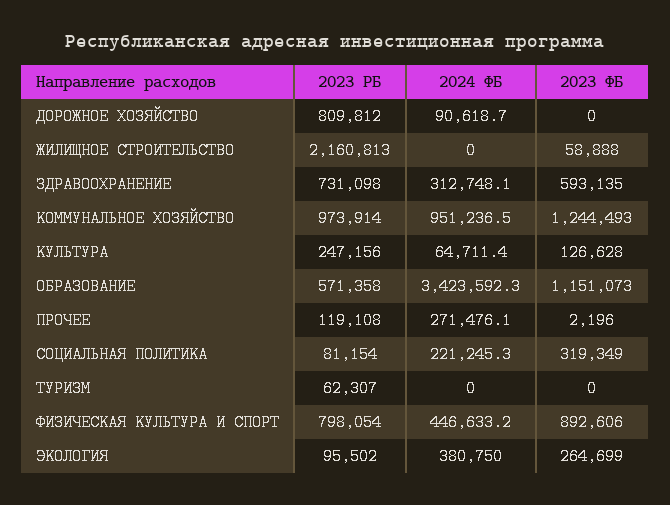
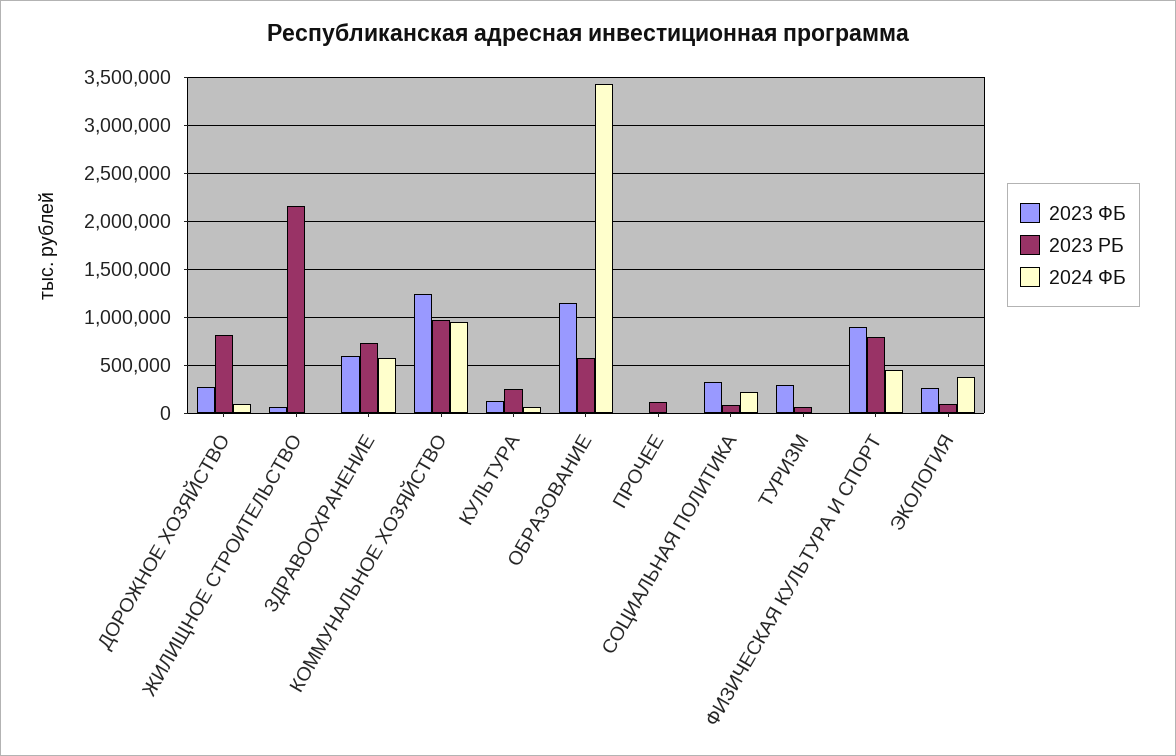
  {
    "2023 РБ": {
      "ДОРОЖНОЕ ХОЗЯЙСТВО": 809812,
      "ЖИЛИЩНОЕ СТРОИТЕЛЬСТВО": 2160813,
      "ЗДРАВООХРАНЕНИЕ": 731098,
      "КОММУНАЛЬНОЕ ХОЗЯЙСТВО": 973914,
      "КУЛЬТУРА": 247156,
      "ОБРАЗОВАНИЕ": 571358,
      "ПРОЧЕЕ": 119108,
      "СОЦИАЛЬНАЯ ПОЛИТИКА": 81154,
      "ТУРИЗМ": 62307,
      "ФИЗИЧЕСКАЯ КУЛЬТУРА И СПОРТ": 798054,
      "ЭКОЛОГИЯ": 95502
    },
    "2024 ФБ": {
      "ДОРОЖНОЕ ХОЗЯЙСТВО": 90618.7,
      "ЖИЛИЩНОЕ СТРОИТЕЛЬСТВО": 0,
-     "ЗДРАВООХРАНЕНИЕ": 312748.1,
+     "ЗДРАВООХРАНЕНИЕ": 600000,
      "КОММУНАЛЬНОЕ ХОЗЯЙСТВО": 951236.5,
      "КУЛЬТУРА": 64711.4,
      "ОБРАЗОВАНИЕ": 3423592.3,
-     "ПРОЧЕЕ": 271476.1,
+     "ПРОЧЕЕ": 0,
      "СОЦИАЛЬНАЯ ПОЛИТИКА": 221245.3,
      "ТУРИЗМ": 0,
      "ФИЗИЧЕСКАЯ КУЛЬТУРА И СПОРТ": 446633.2,
      "ЭКОЛОГИЯ": 380750
    },
    "2023 ФБ": {
-     "ДОРОЖНОЕ ХОЗЯЙСТВО": 0,
+     "ДОРОЖНОЕ ХОЗЯЙСТВО": 300000,
      "ЖИЛИЩНОЕ СТРОИТЕЛЬСТВО": 58888,
      "ЗДРАВООХРАНЕНИЕ": 593135,
      "КОММУНАЛЬНОЕ ХОЗЯЙСТВО": 1244493,
      "КУЛЬТУРА": 126628,
      "ОБРАЗОВАНИЕ": 1151073,
      "ПРОЧЕЕ": 2196,
      "СОЦИАЛЬНАЯ ПОЛИТИКА": 319349,
-     "ТУРИЗМ": 0,
+     "ТУРИЗМ": 300000,
      "ФИЗИЧЕСКАЯ КУЛЬТУРА И СПОРТ": 892606,
      "ЭКОЛОГИЯ": 264699
    }
  }

